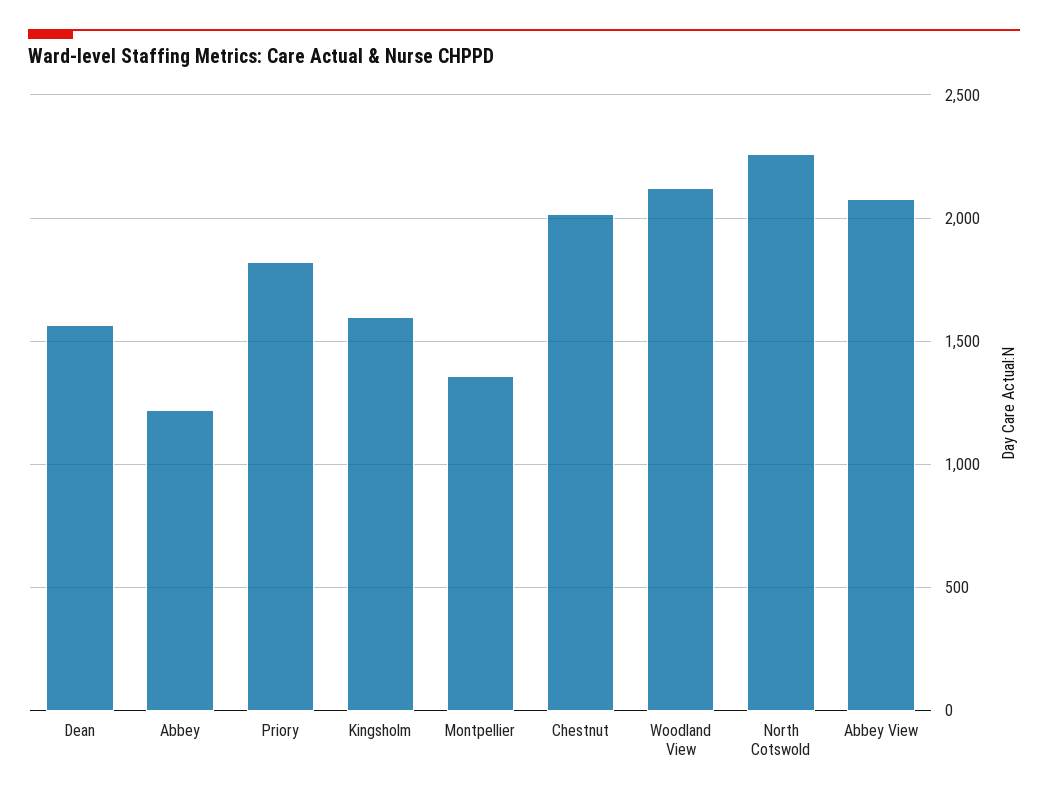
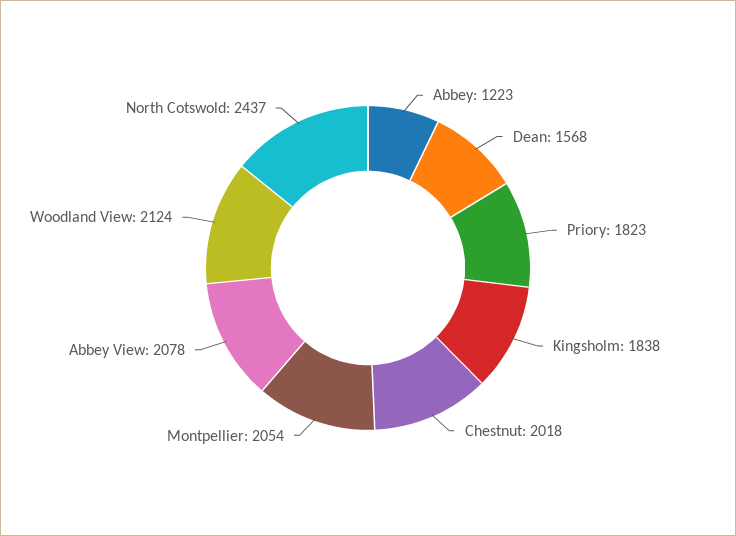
  {
    "Dean": 1568,
    "Abbey": 1223,
    "Priory": 1823,
-   "Kingsholm": 1600,
+   "Kingsholm": 1838,
-   "Montpellier": 1350,
+   "Montpellier": 2054,
    "Chestnut": 2018,
    "Woodland View": 2124,
-   "North Cotswold": 2250,
+   "North Cotswold": 2437,
    "Abbey View": 2078
  }

